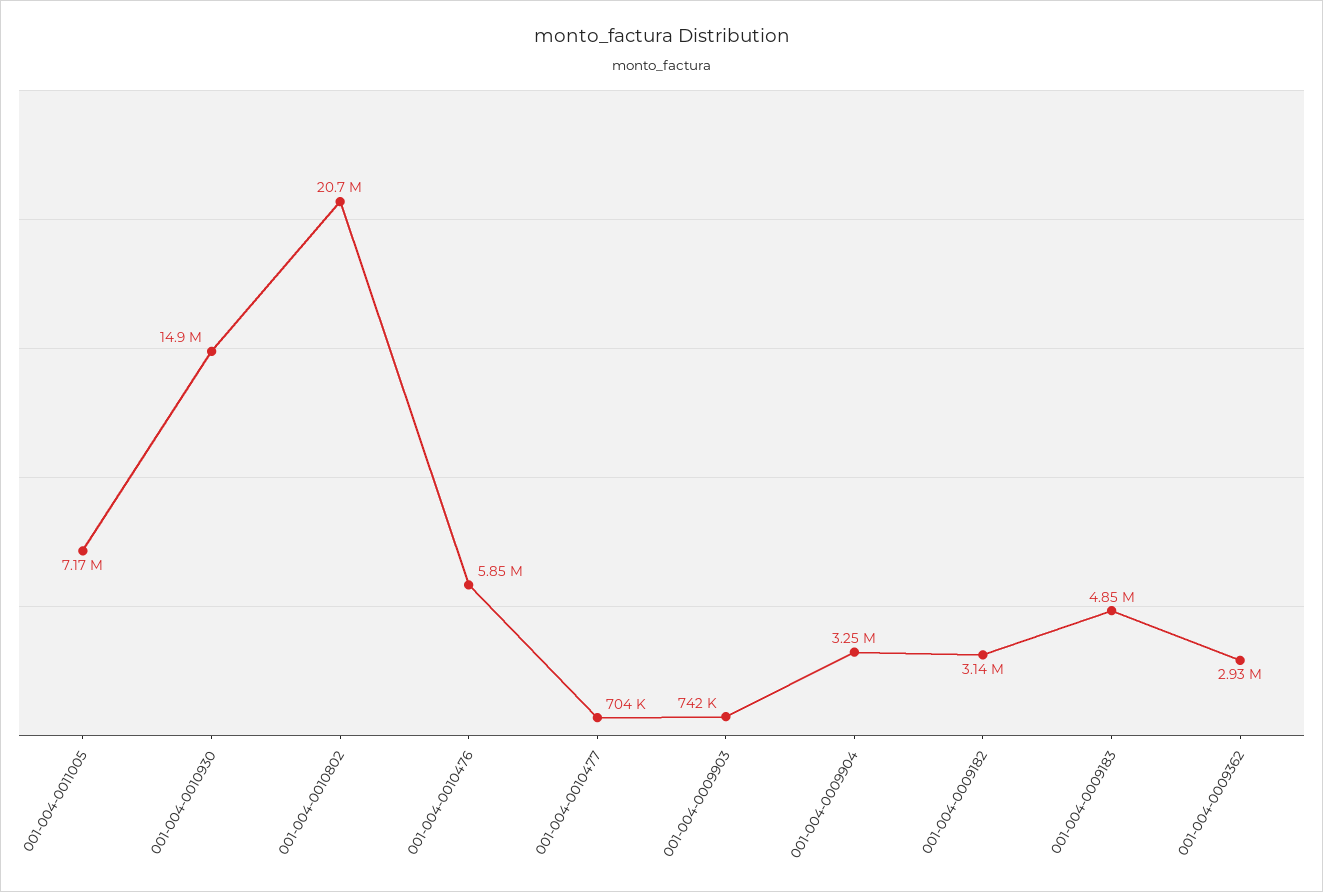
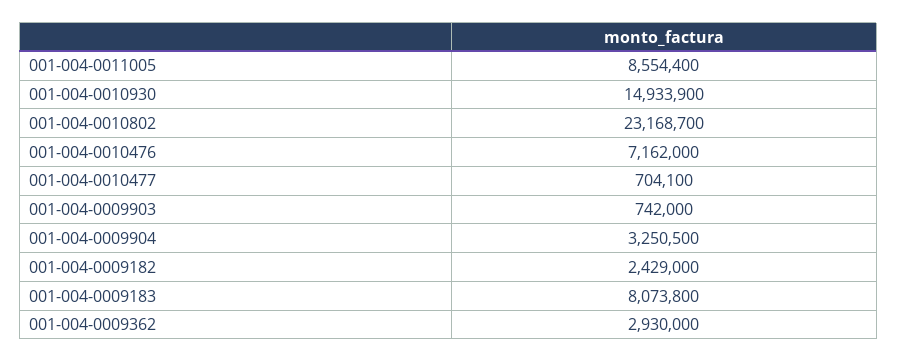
  {
-   "001-004-0011005": 7170000,
+   "001-004-0011005": 8554400,
    "001-004-0010930": 14933900,
-   "001-004-0010802": 20700000,
+   "001-004-0010802": 23168700,
-   "001-004-0010476": 5850000,
+   "001-004-0010476": 7162000,
    "001-004-0010477": 704100,
    "001-004-0009903": 742000,
    "001-004-0009904": 3250500,
-   "001-004-0009182": 3140000,
+   "001-004-0009182": 2429000,
-   "001-004-0009183": 4850000,
+   "001-004-0009183": 8073800,
    "001-004-0009362": 2930000
  }

